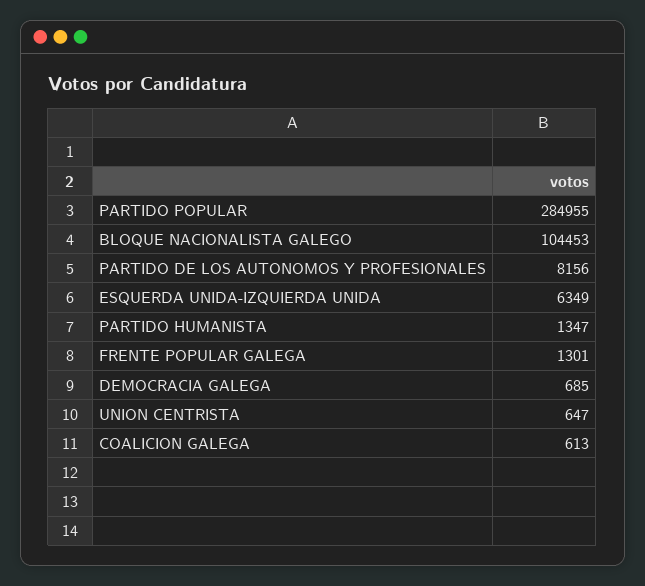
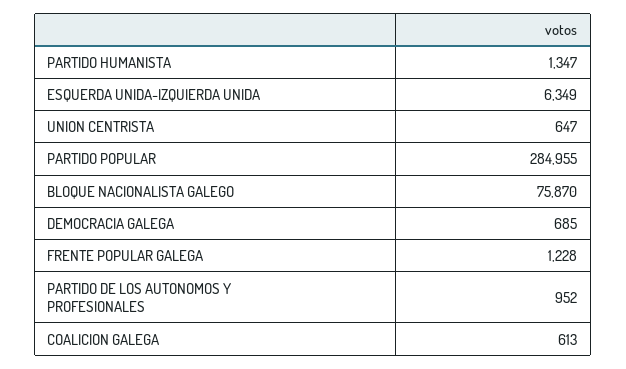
  {
    "PARTIDO POPULAR": 284955,
-   "BLOQUE NACIONALISTA GALEGO": 104453,
+   "BLOQUE NACIONALISTA GALEGO": 75870,
-   "PARTIDO DE LOS AUTONOMOS Y PROFESIONALES": 8156,
+   "PARTIDO DE LOS AUTONOMOS Y PROFESIONALES": 952,
    "ESQUERDA UNIDA-IZQUIERDA UNIDA": 6349,
    "PARTIDO HUMANISTA": 1347,
-   "FRENTE POPULAR GALEGA": 1301,
+   "FRENTE POPULAR GALEGA": 1228,
    "DEMOCRACIA GALEGA": 685,
    "UNION CENTRISTA": 647,
    "COALICION GALEGA": 613
  }

